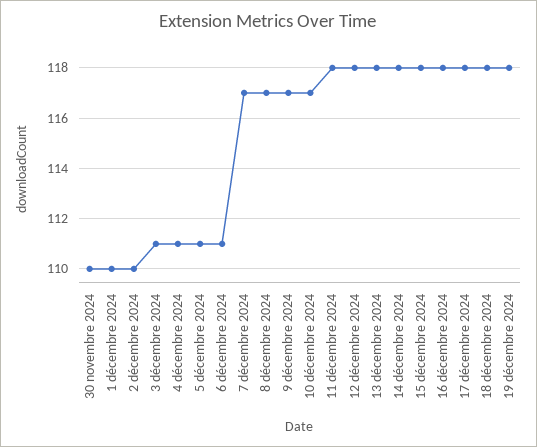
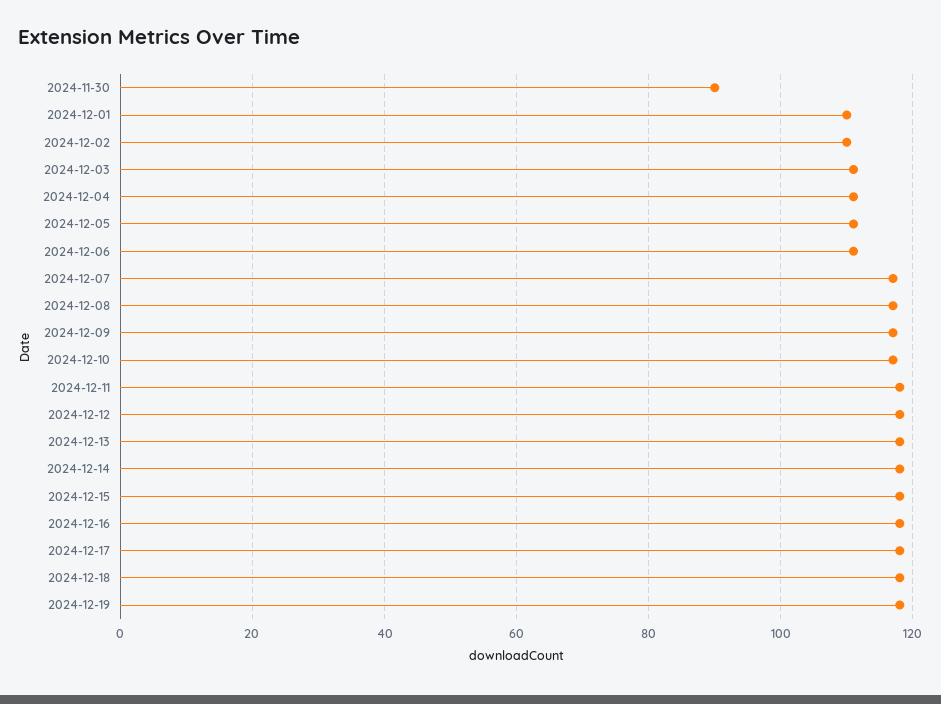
  {
-   "30 novembre 2024": 110,
+   "30 novembre 2024": 90,
    "1 décembre 2024": 110,
    "2 décembre 2024": 110,
    "3 décembre 2024": 111,
    "4 décembre 2024": 111,
    "5 décembre 2024": 111,
    "6 décembre 2024": 111,
    "7 décembre 2024": 117,
    "8 décembre 2024": 117,
    "9 décembre 2024": 117,
    "10 décembre 2024": 117,
    "11 décembre 2024": 118,
    "12 décembre 2024": 118,
    "13 décembre 2024": 118,
    "14 décembre 2024": 118,
    "15 décembre 2024": 118,
    "16 décembre 2024": 118,
    "17 décembre 2024": 118,
    "18 décembre 2024": 118,
    "19 décembre 2024": 118
  }

